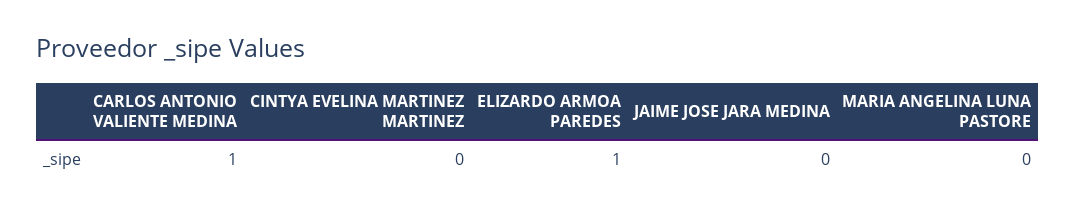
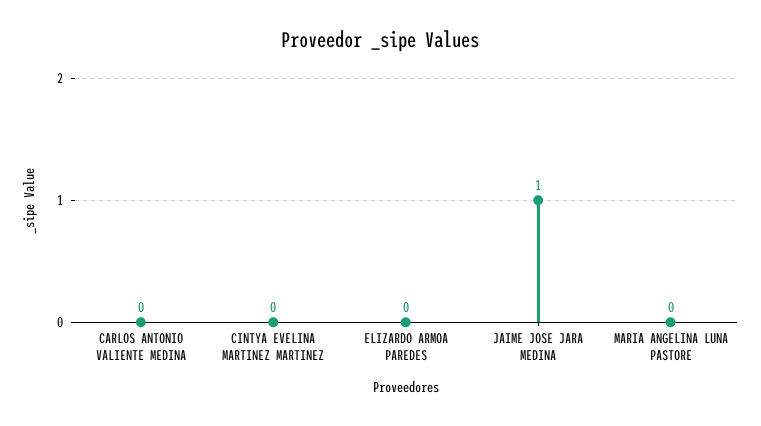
  {
-   "CARLOS ANTONIO VALIENTE MEDINA": 1,
+   "CARLOS ANTONIO VALIENTE MEDINA": 0,
    "CINTYA EVELINA MARTINEZ MARTINEZ": 0,
-   "ELIZARDO ARMOA PAREDES": 1,
+   "ELIZARDO ARMOA PAREDES": 0,
-   "JAIME JOSE JARA MEDINA": 0,
+   "JAIME JOSE JARA MEDINA": 1,
    "MARIA ANGELINA LUNA PASTORE": 0
  }

